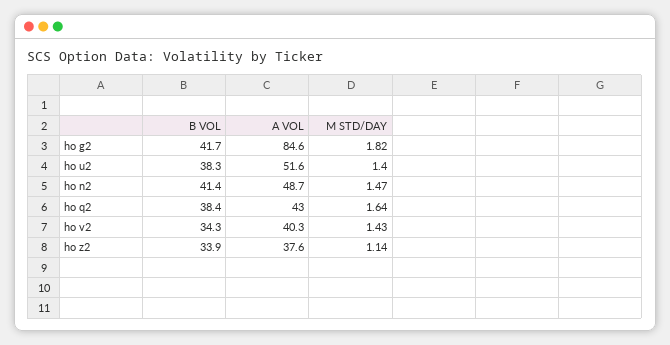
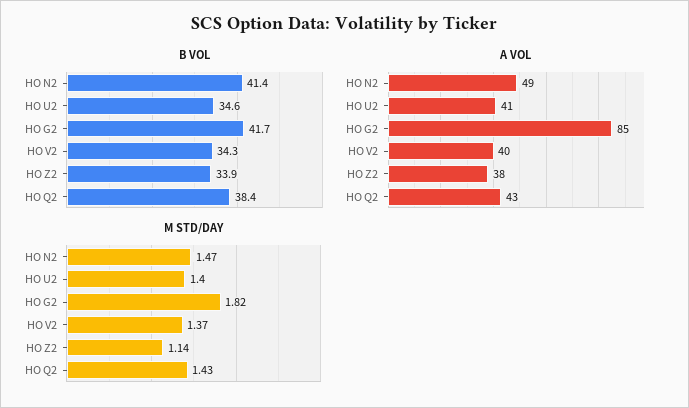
  {
    "B VOL": {
      "ho g2": 41.7,
-     "ho u2": 38.3,
+     "ho u2": 34.6,
      "ho n2": 41.4,
      "ho q2": 38.4,
      "ho v2": 34.3,
      "ho z2": 33.9
    },
    "A VOL": {
      "ho g2": 84.6,
-     "ho u2": 51.6,
+     "ho u2": 41,
      "ho n2": 48.7,
      "ho q2": 43,
      "ho v2": 40.3,
      "ho z2": 37.6
    },
    "M STD/DAY": {
      "ho g2": 1.82,
      "ho u2": 1.4,
      "ho n2": 1.47,
-     "ho q2": 1.64,
+     "ho q2": 1.43,
-     "ho v2": 1.43,
+     "ho v2": 1.37,
      "ho z2": 1.14
    }
  }

